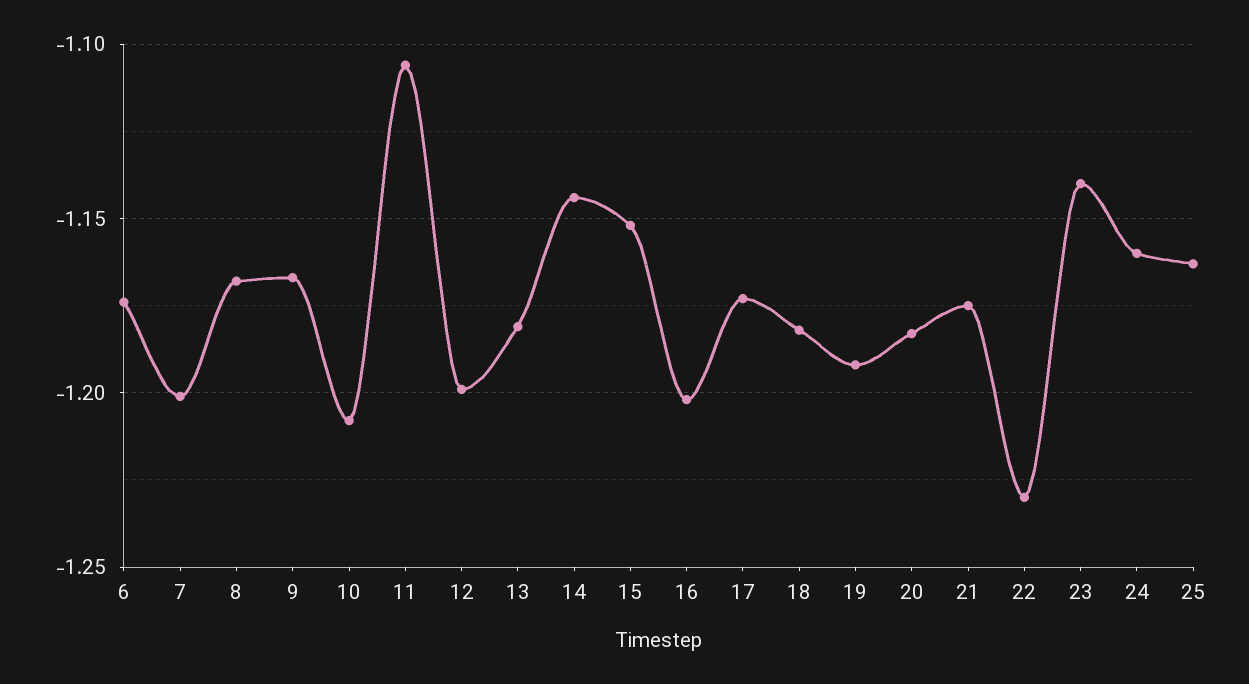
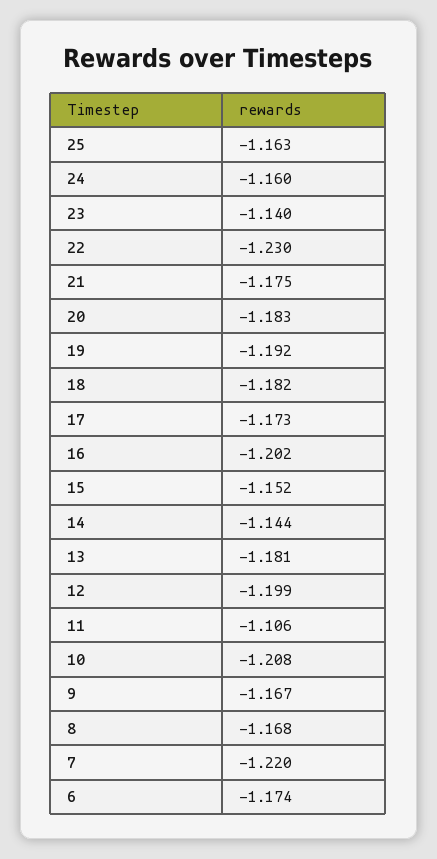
  {
    "6": -1.174,
-   "7": -1.2,
+   "7": -1.22,
    "8": -1.168,
    "9": -1.167,
    "10": -1.208,
    "11": -1.106,
    "12": -1.199,
    "13": -1.181,
    "14": -1.144,
    "15": -1.152,
    "16": -1.202,
    "17": -1.173,
    "18": -1.182,
    "19": -1.192,
    "20": -1.183,
    "21": -1.175,
    "22": -1.23,
    "23": -1.14,
    "24": -1.16,
    "25": -1.163
  }

